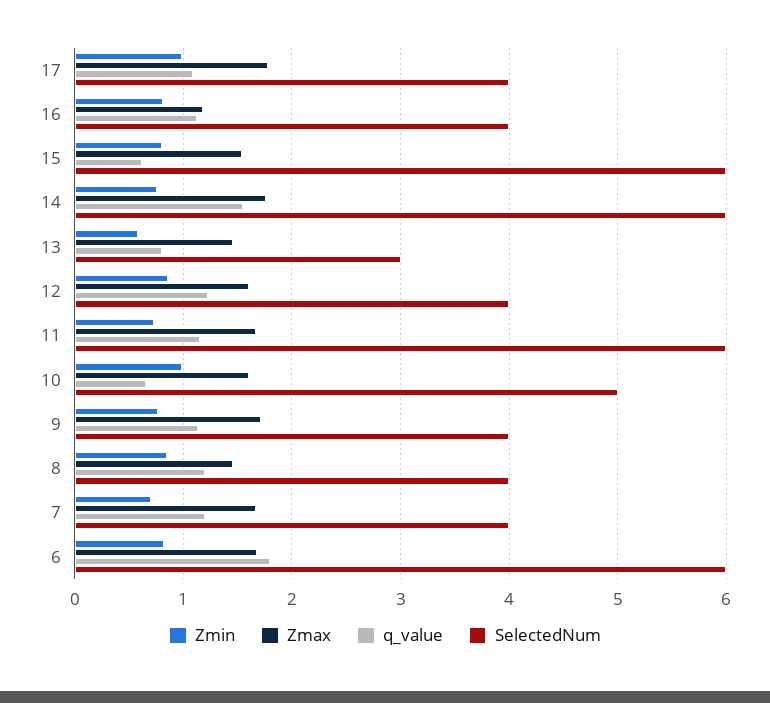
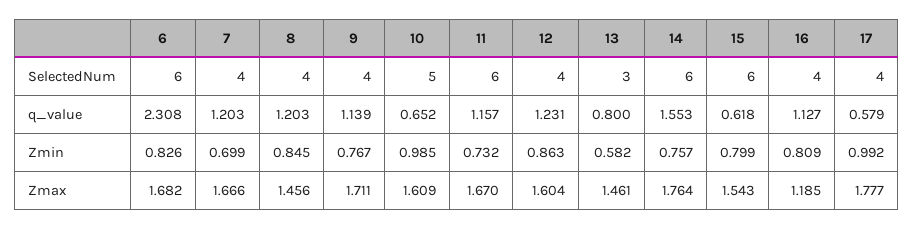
  {
    "Zmin": {
      "17": 0.992,
      "16": 0.809,
      "15": 0.799,
      "14": 0.757,
      "13": 0.582,
      "12": 0.863,
      "11": 0.732,
      "10": 0.985,
      "9": 0.767,
      "8": 0.845,
      "7": 0.699,
      "6": 0.826
    },
    "Zmax": {
      "17": 1.777,
      "16": 1.185,
      "15": 1.543,
      "14": 1.764,
      "13": 1.461,
      "12": 1.604,
      "11": 1.67,
      "10": 1.609,
      "9": 1.711,
      "8": 1.456,
      "7": 1.666,
      "6": 1.682
    },
    "q_value": {
-     "17": 1.1,
+     "17": 0.579,
      "16": 1.127,
      "15": 0.618,
      "14": 1.553,
      "13": 0.8,
      "12": 1.231,
      "11": 1.157,
      "10": 0.652,
      "9": 1.139,
      "8": 1.203,
      "7": 1.203,
-     "6": 1.8
+     "6": 2.308
    },
    "SelectedNum": {
      "17": 4,
      "16": 4,
      "15": 6,
      "14": 6,
      "13": 3,
      "12": 4,
      "11": 6,
      "10": 5,
      "9": 4,
      "8": 4,
      "7": 4,
      "6": 6
    }
  }

